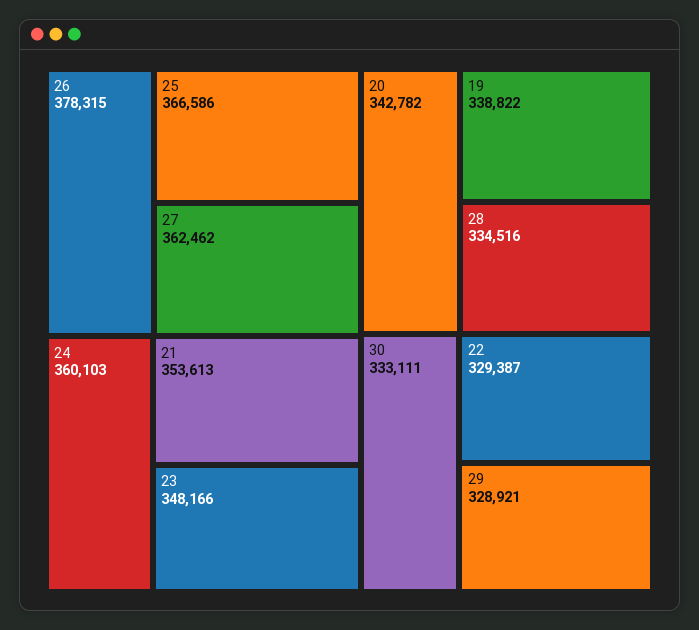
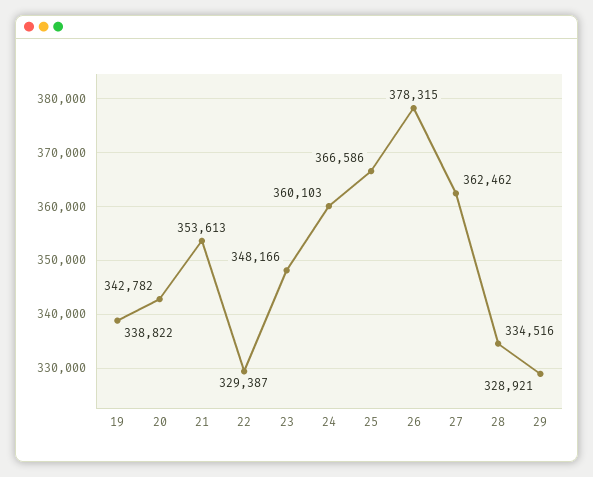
  {
    "26": 378315,
    "25": 366586,
    "27": 362462,
    "24": 360103,
    "21": 353613,
    "23": 348166,
    "20": 342782,
    "19": 338822,
    "28": 334516,
-   "30": 333111,
    "22": 329387,
    "29": 328921
  }

